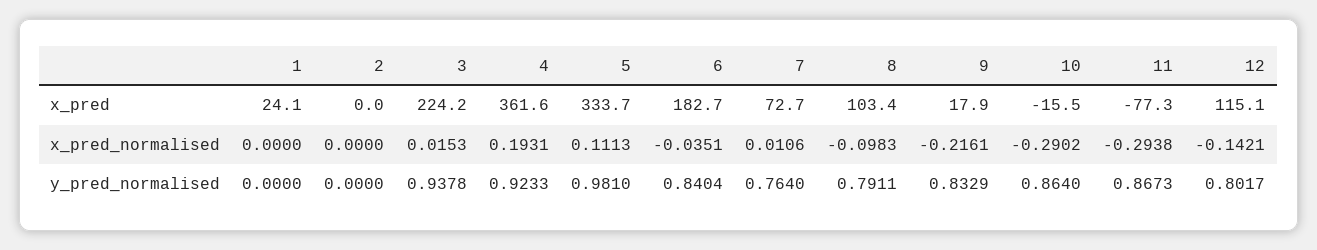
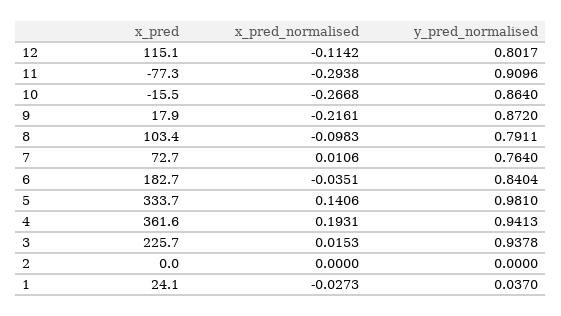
  {
    "1": {
      "x_pred": 24.1,
-     "x_pred_normalised": 0,
+     "x_pred_normalised": -0.0273,
-     "y_pred_normalised": 0
+     "y_pred_normalised": 0.037
    },
    "2": {
      "x_pred": 0,
      "x_pred_normalised": 0,
      "y_pred_normalised": 0
    },
    "3": {
-     "x_pred": 224.2,
+     "x_pred": 225.7,
      "x_pred_normalised": 0.0153,
      "y_pred_normalised": 0.9378
    },
    "4": {
      "x_pred": 361.6,
      "x_pred_normalised": 0.1931,
-     "y_pred_normalised": 0.9233
+     "y_pred_normalised": 0.9413
    },
    "5": {
      "x_pred": 333.7,
-     "x_pred_normalised": 0.1113,
+     "x_pred_normalised": 0.1406,
      "y_pred_normalised": 0.981
    },
    "6": {
      "x_pred": 182.7,
      "x_pred_normalised": -0.0351,
      "y_pred_normalised": 0.8404
    },
    "7": {
      "x_pred": 72.7,
      "x_pred_normalised": 0.0106,
      "y_pred_normalised": 0.764
    },
    "8": {
      "x_pred": 103.4,
      "x_pred_normalised": -0.0983,
      "y_pred_normalised": 0.7911
    },
    "9": {
      "x_pred": 17.9,
      "x_pred_normalised": -0.2161,
-     "y_pred_normalised": 0.8329
+     "y_pred_normalised": 0.872
    },
    "10": {
      "x_pred": -15.5,
-     "x_pred_normalised": -0.2902,
+     "x_pred_normalised": -0.2668,
      "y_pred_normalised": 0.864
    },
    "11": {
      "x_pred": -77.3,
      "x_pred_normalised": -0.2938,
-     "y_pred_normalised": 0.8673
+     "y_pred_normalised": 0.9096
    },
    "12": {
      "x_pred": 115.1,
-     "x_pred_normalised": -0.1421,
+     "x_pred_normalised": -0.1142,
      "y_pred_normalised": 0.8017
    }
  }

